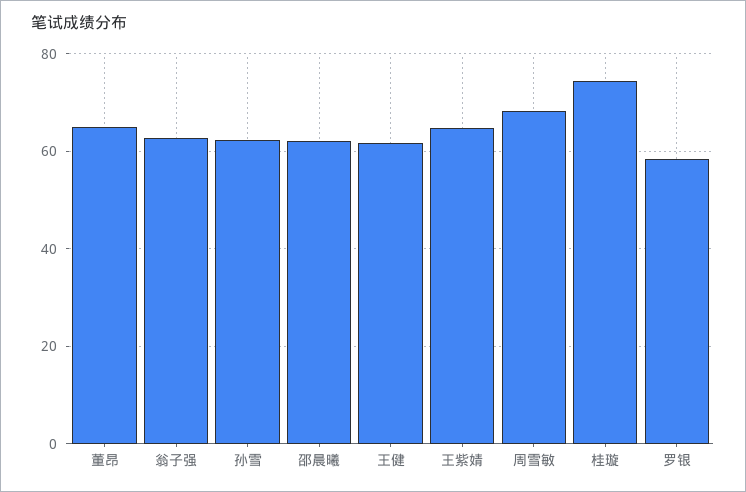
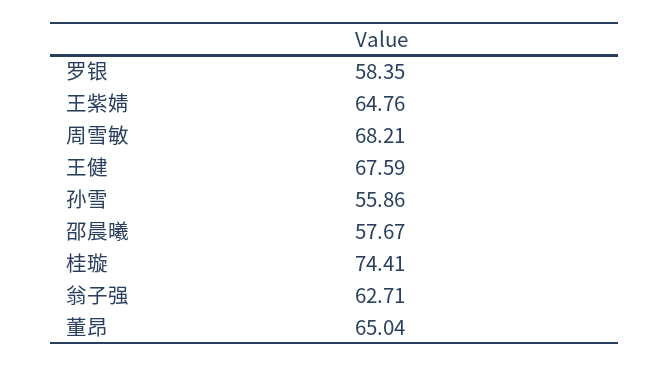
  {
    "董昂": 65.04,
    "翁子强": 62.71,
-   "孙雪": 62,
+   "孙雪": 55.86,
-   "邵晨曦": 62,
+   "邵晨曦": 57.67,
-   "王健": 62,
+   "王健": 67.59,
    "王紫婧": 64.76,
    "周雪敏": 68.21,
    "桂璇": 74.41,
    "罗银": 58.35
  }

